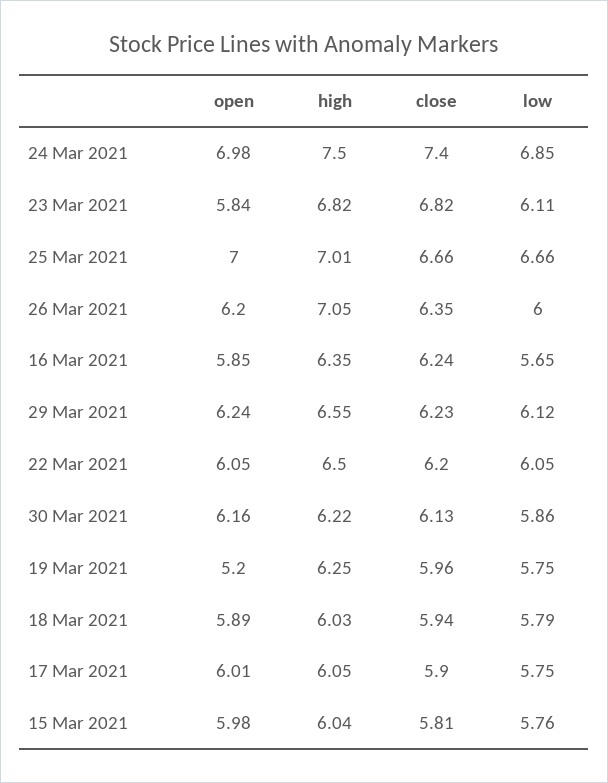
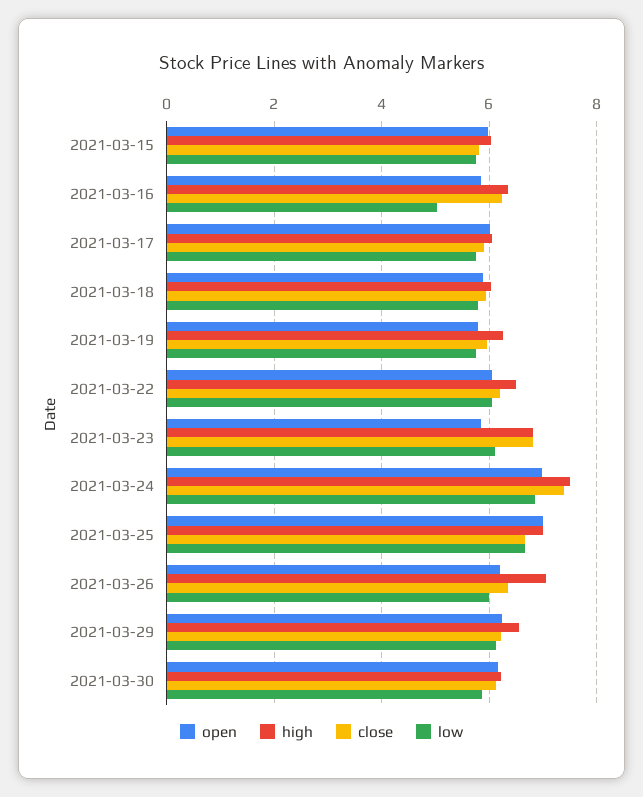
  {
    "open": {
      "24 Mar 2021": 6.98,
      "23 Mar 2021": 5.84,
      "25 Mar 2021": 7,
      "26 Mar 2021": 6.2,
      "16 Mar 2021": 5.85,
      "29 Mar 2021": 6.24,
      "22 Mar 2021": 6.05,
      "30 Mar 2021": 6.16,
-     "19 Mar 2021": 5.2,
+     "19 Mar 2021": 5.8,
      "18 Mar 2021": 5.89,
      "17 Mar 2021": 6.01,
      "15 Mar 2021": 5.98
    },
    "high": {
      "24 Mar 2021": 7.5,
      "23 Mar 2021": 6.82,
      "25 Mar 2021": 7.01,
      "26 Mar 2021": 7.05,
      "16 Mar 2021": 6.35,
      "29 Mar 2021": 6.55,
      "22 Mar 2021": 6.5,
      "30 Mar 2021": 6.22,
      "19 Mar 2021": 6.25,
      "18 Mar 2021": 6.03,
      "17 Mar 2021": 6.05,
      "15 Mar 2021": 6.04
    },
    "close": {
      "24 Mar 2021": 7.4,
      "23 Mar 2021": 6.82,
      "25 Mar 2021": 6.66,
      "26 Mar 2021": 6.35,
      "16 Mar 2021": 6.24,
      "29 Mar 2021": 6.23,
      "22 Mar 2021": 6.2,
      "30 Mar 2021": 6.13,
      "19 Mar 2021": 5.96,
      "18 Mar 2021": 5.94,
      "17 Mar 2021": 5.9,
      "15 Mar 2021": 5.81
    },
    "low": {
      "24 Mar 2021": 6.85,
      "23 Mar 2021": 6.11,
      "25 Mar 2021": 6.66,
      "26 Mar 2021": 6,
-     "16 Mar 2021": 5.65,
+     "16 Mar 2021": 5,
      "29 Mar 2021": 6.12,
      "22 Mar 2021": 6.05,
      "30 Mar 2021": 5.86,
      "19 Mar 2021": 5.75,
      "18 Mar 2021": 5.79,
      "17 Mar 2021": 5.75,
      "15 Mar 2021": 5.76
    }
  }

